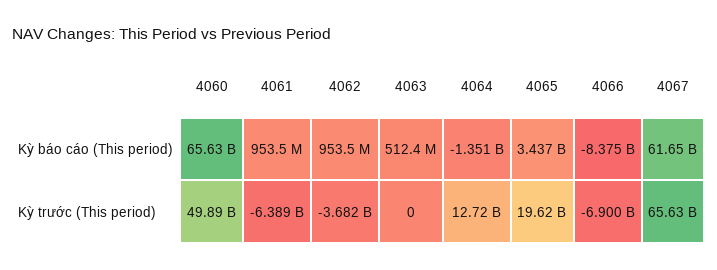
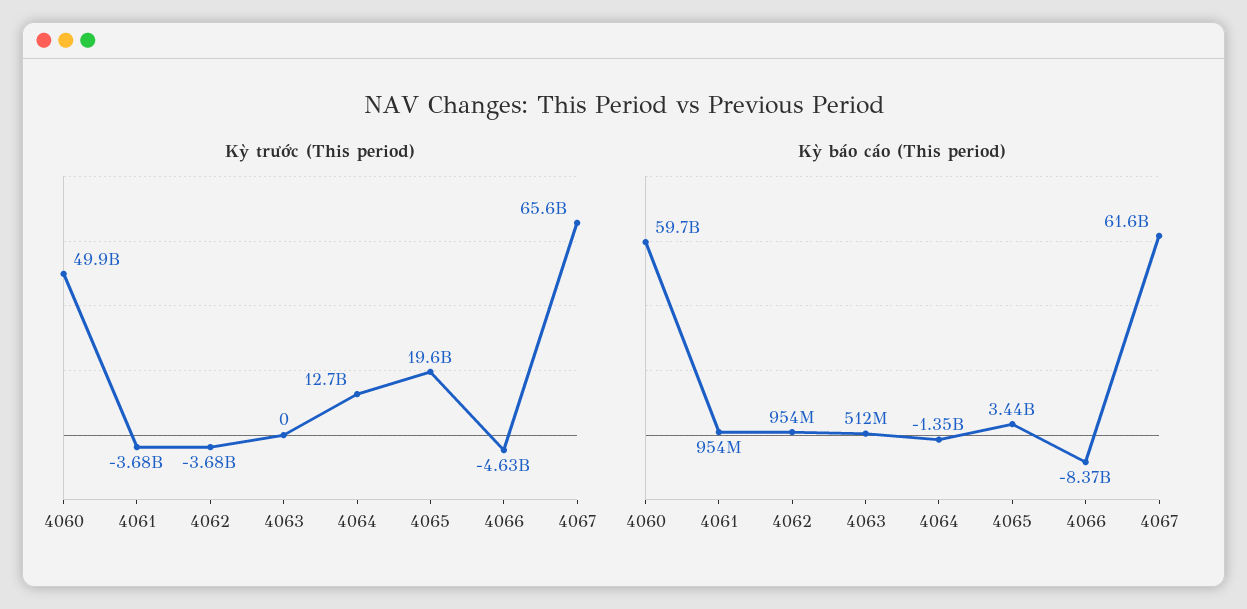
  {
    "Kỳ báo cáo (This period)": {
-     "4060": 65630000000,
+     "4060": 59700000000,
      "4061": 953500000,
      "4062": 953500000,
      "4063": 512400000,
      "4064": -1351000000,
      "4065": 3437000000,
      "4066": -8375000000,
      "4067": 61650000000
    },
    "Kỳ trước (This period)": {
      "4060": 49890000000,
-     "4061": -6389000000,
+     "4061": -3680000000,
      "4062": -3682000000,
      "4063": 0,
      "4064": 12720000000,
      "4065": 19620000000,
-     "4066": -6900000000,
+     "4066": -4630000000,
      "4067": 65630000000
    }
  }

